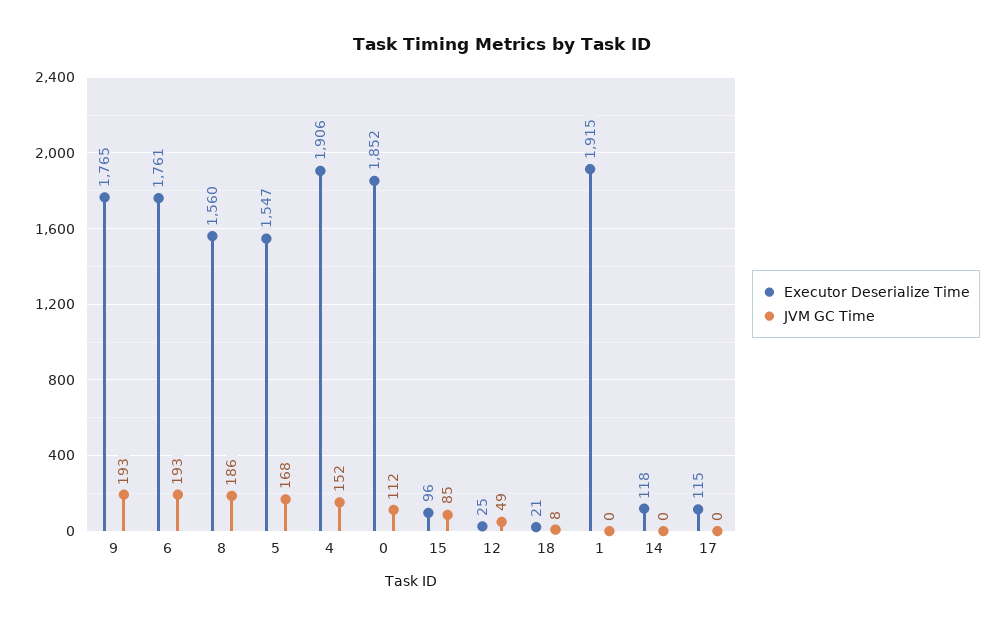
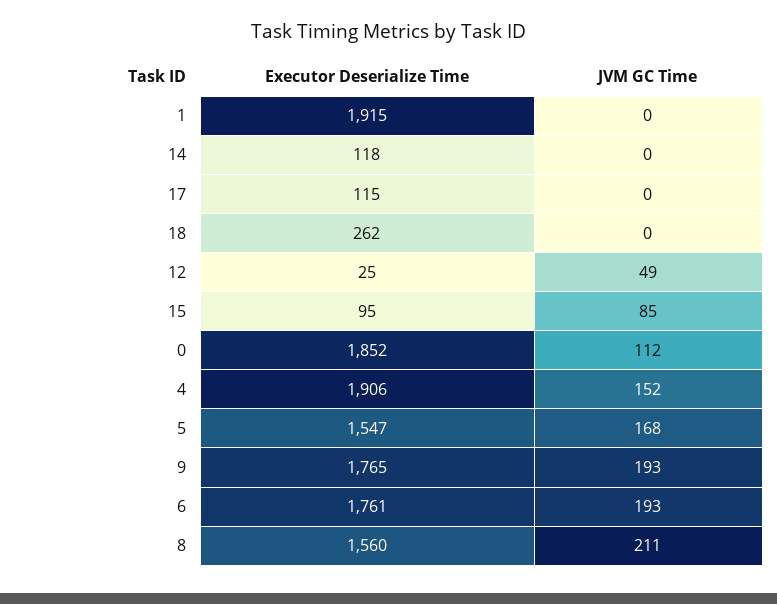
  {
    "Executor Deserialize Time": {
      "9": 1765,
      "6": 1761,
      "8": 1560,
      "5": 1547,
      "4": 1906,
      "0": 1852,
-     "15": 96,
+     "15": 95,
      "12": 25,
-     "18": 21,
+     "18": 262,
      "1": 1915,
      "14": 118,
      "17": 115
    },
    "JVM GC Time": {
      "9": 193,
      "6": 193,
-     "8": 186,
+     "8": 211,
      "5": 168,
      "4": 152,
      "0": 112,
      "15": 85,
      "12": 49,
-     "18": 8,
+     "18": 0,
      "1": 0,
      "14": 0,
      "17": 0
    }
  }

